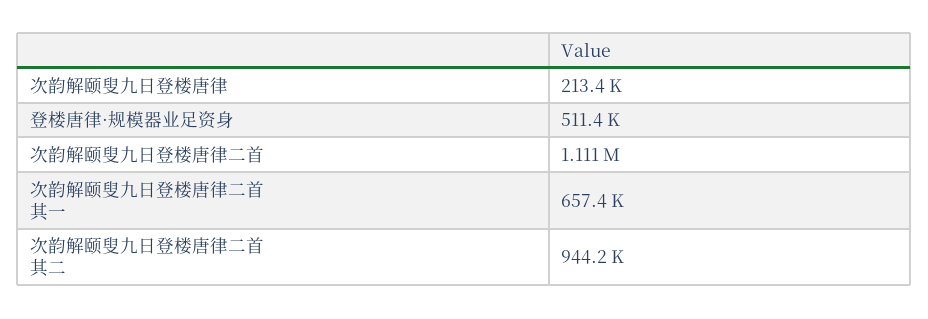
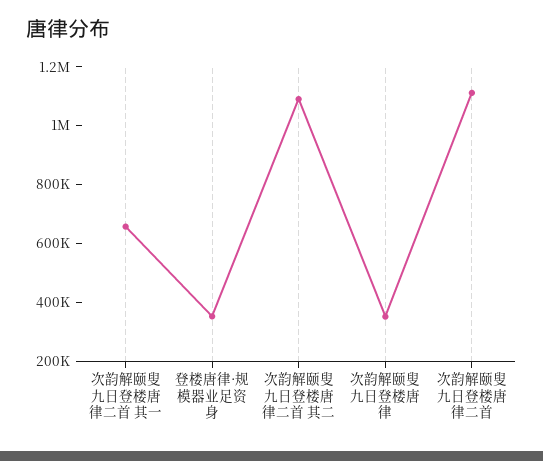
  {
-   "次韵解颐叟九日登楼唐律": 213400,
+   "次韵解颐叟九日登楼唐律": 350000,
-   "登楼唐律·规模器业足资身": 511400,
+   "登楼唐律·规模器业足资身": 350000,
    "次韵解颐叟九日登楼唐律二首": 1111000,
    "次韵解颐叟九日登楼唐律二首 其一": 657400,
-   "次韵解颐叟九日登楼唐律二首 其二": 944200
+   "次韵解颐叟九日登楼唐律二首 其二": 1100000
  }

